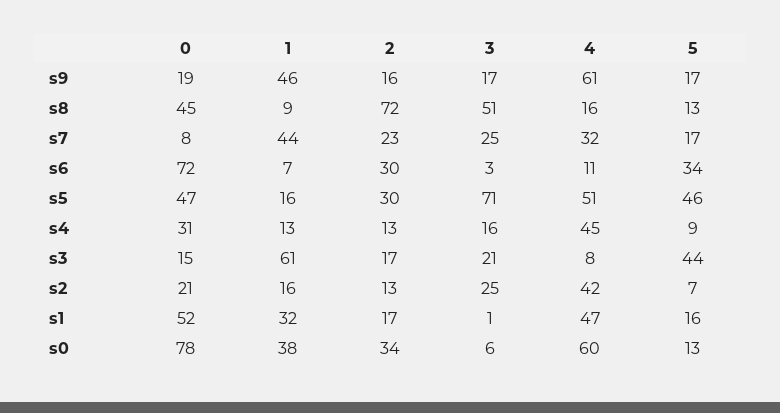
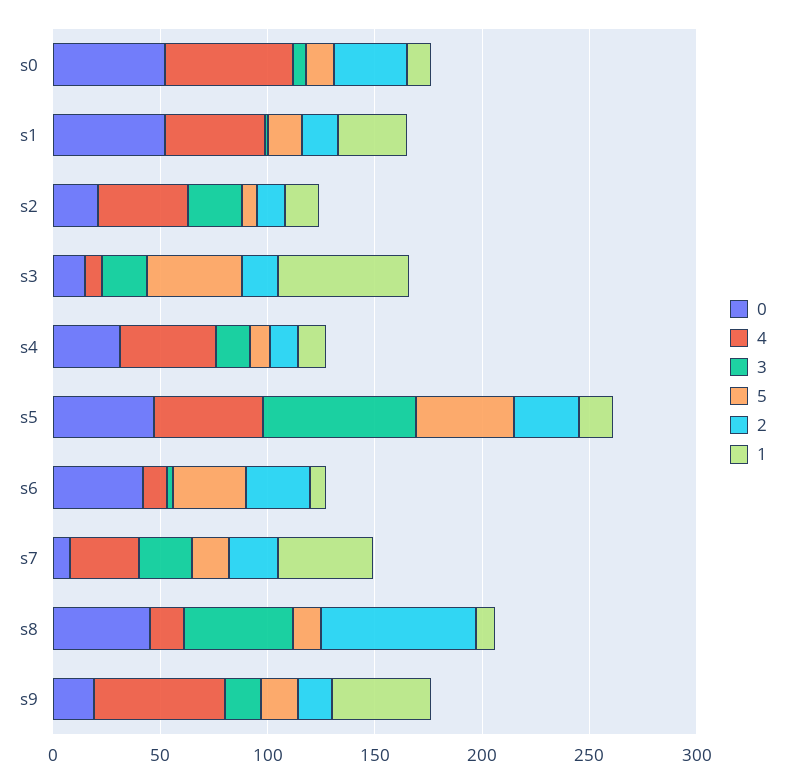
  {
    "0": {
      "s9": 19,
      "s8": 45,
      "s7": 8,
-     "s6": 72,
+     "s6": 40,
      "s5": 47,
      "s4": 31,
      "s3": 15,
      "s2": 21,
      "s1": 52,
-     "s0": 78
+     "s0": 50
    },
    "1": {
      "s9": 46,
      "s8": 9,
      "s7": 44,
      "s6": 7,
      "s5": 16,
      "s4": 13,
      "s3": 61,
      "s2": 16,
      "s1": 32,
-     "s0": 38
+     "s0": 10
    },
    "2": {
      "s9": 16,
      "s8": 72,
      "s7": 23,
      "s6": 30,
      "s5": 30,
      "s4": 13,
      "s3": 17,
      "s2": 13,
      "s1": 17,
      "s0": 34
    },
    "3": {
      "s9": 17,
      "s8": 51,
      "s7": 25,
      "s6": 3,
      "s5": 71,
      "s4": 16,
      "s3": 21,
      "s2": 25,
      "s1": 1,
      "s0": 6
    },
    "4": {
      "s9": 61,
      "s8": 16,
      "s7": 32,
      "s6": 11,
      "s5": 51,
      "s4": 45,
      "s3": 8,
      "s2": 42,
      "s1": 47,
      "s0": 60
    },
    "5": {
      "s9": 17,
      "s8": 13,
      "s7": 17,
      "s6": 34,
      "s5": 46,
      "s4": 9,
      "s3": 44,
      "s2": 7,
      "s1": 16,
      "s0": 13
    }
  }

